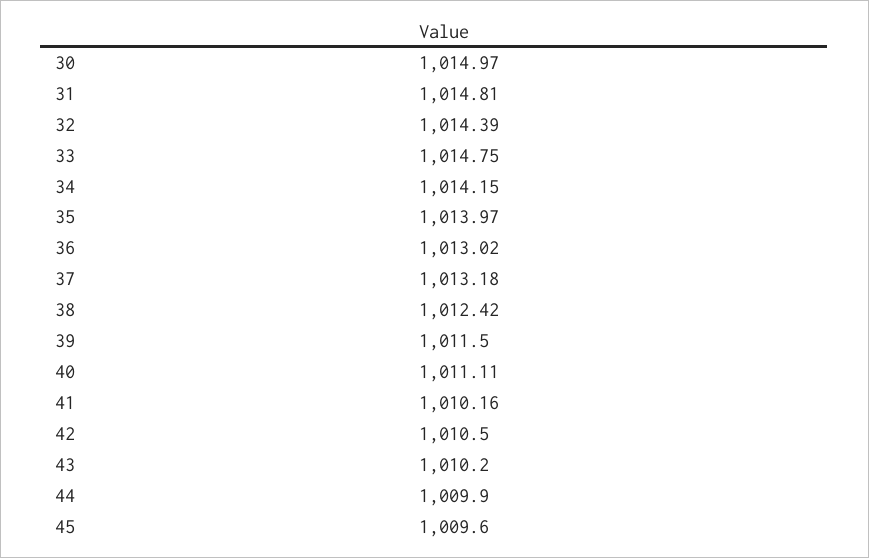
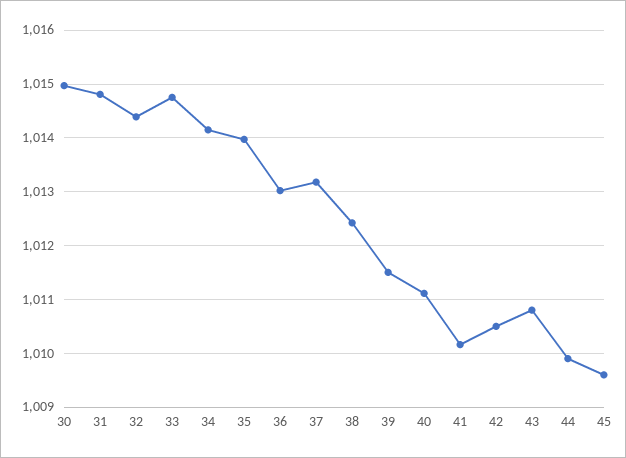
  {
    "30": 1014.97,
    "31": 1014.81,
    "32": 1014.39,
    "33": 1014.75,
    "34": 1014.15,
    "35": 1013.97,
    "36": 1013.02,
    "37": 1013.18,
    "38": 1012.42,
    "39": 1011.5,
    "40": 1011.11,
    "41": 1010.16,
    "42": 1010.5,
-   "43": 1010.2,
+   "43": 1010.8,
    "44": 1009.9,
    "45": 1009.6
  }

